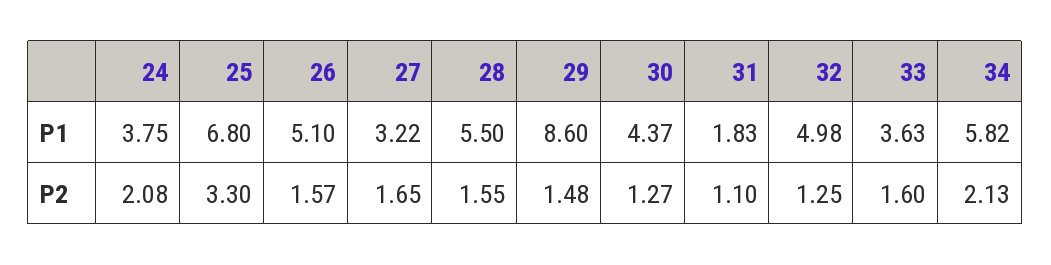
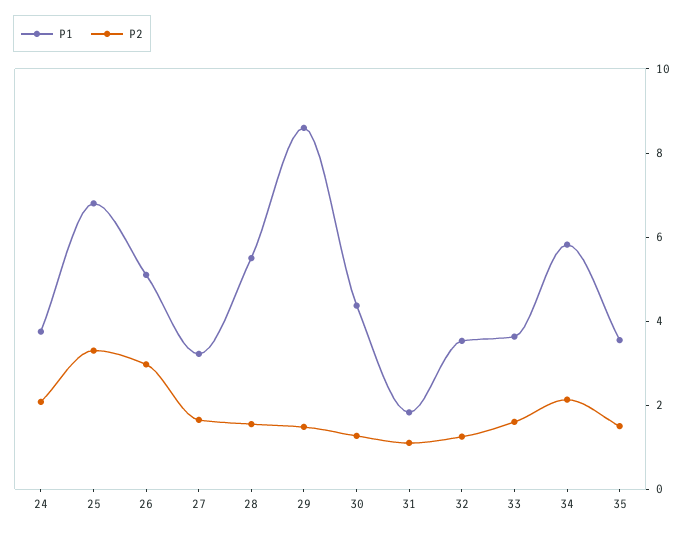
  {
    "P1": {
      "24": 3.75,
      "25": 6.8,
      "26": 5.1,
      "27": 3.22,
      "28": 5.5,
      "29": 8.6,
      "30": 4.37,
      "31": 1.83,
-     "32": 4.98,
+     "32": 3.5,
      "33": 3.63,
-     "34": 5.82
+     "34": 5.82,
+     "35": 3.5
    },
    "P2": {
      "24": 2.08,
      "25": 3.3,
-     "26": 1.57,
+     "26": 3,
      "27": 1.65,
      "28": 1.55,
      "29": 1.48,
      "30": 1.27,
      "31": 1.1,
      "32": 1.25,
      "33": 1.6,
-     "34": 2.13
+     "34": 2.13,
+     "35": 1.5
    }
  }

